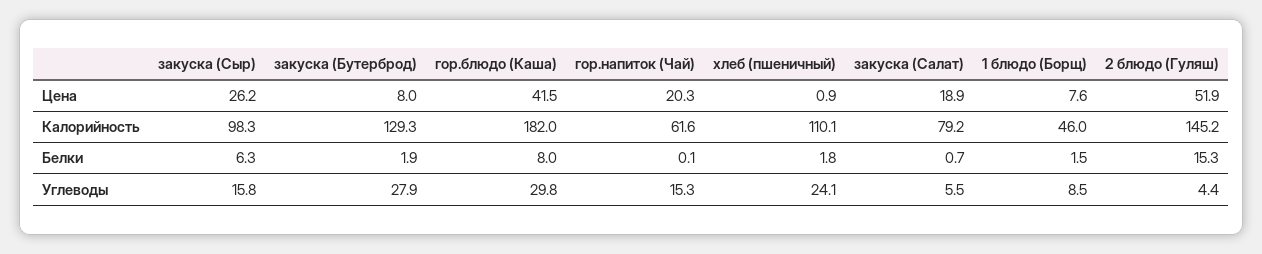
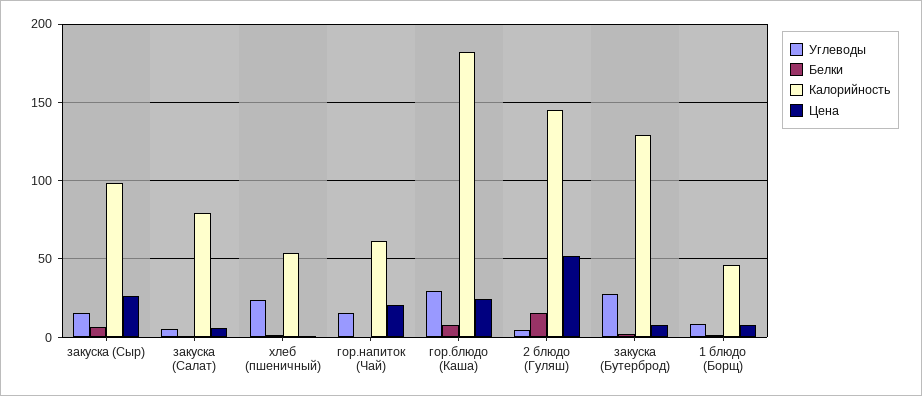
  {
    "Цена": {
      "закуска (Сыр)": 26.2,
      "закуска (Бутерброд)": 8,
-     "гор.блюдо (Каша)": 41.5,
+     "гор.блюдо (Каша)": 25,
      "гор.напиток (Чай)": 20.3,
      "хлеб (пшеничный)": 0.9,
-     "закуска (Салат)": 18.9,
+     "закуска (Салат)": 5,
      "1 блюдо (Борщ)": 7.6,
      "2 блюдо (Гуляш)": 51.9
    },
    "Калорийность": {
      "закуска (Сыр)": 98.3,
      "закуска (Бутерброд)": 129.3,
      "гор.блюдо (Каша)": 182,
      "гор.напиток (Чай)": 61.6,
-     "хлеб (пшеничный)": 110.1,
+     "хлеб (пшеничный)": 55,
      "закуска (Салат)": 79.2,
      "1 блюдо (Борщ)": 46,
      "2 блюдо (Гуляш)": 145.2
    },
    "Белки": {
      "закуска (Сыр)": 6.3,
      "закуска (Бутерброд)": 1.9,
      "гор.блюдо (Каша)": 8,
      "гор.напиток (Чай)": 0.1,
      "хлеб (пшеничный)": 1.8,
      "закуска (Салат)": 0.7,
      "1 блюдо (Борщ)": 1.5,
      "2 блюдо (Гуляш)": 15.3
    },
    "Углеводы": {
      "закуска (Сыр)": 15.8,
      "закуска (Бутерброд)": 27.9,
      "гор.блюдо (Каша)": 29.8,
      "гор.напиток (Чай)": 15.3,
      "хлеб (пшеничный)": 24.1,
      "закуска (Салат)": 5.5,
      "1 блюдо (Борщ)": 8.5,
      "2 блюдо (Гуляш)": 4.4
    }
  }

